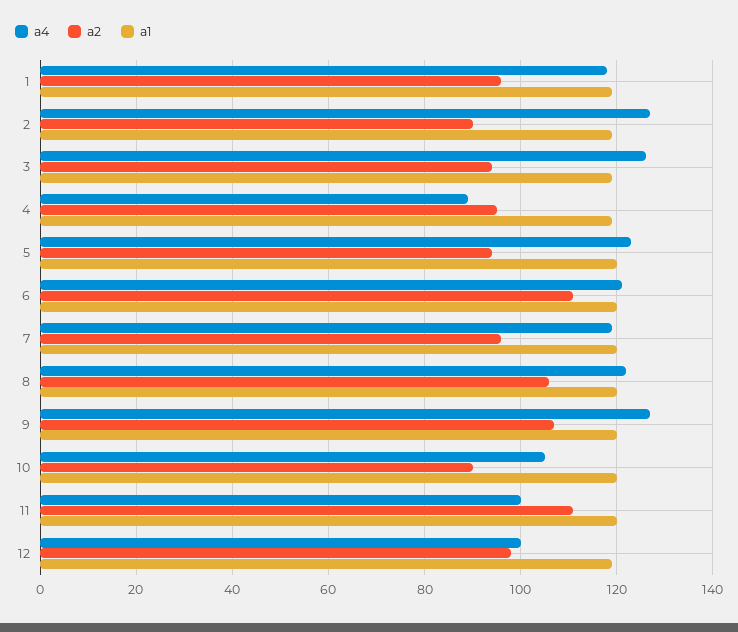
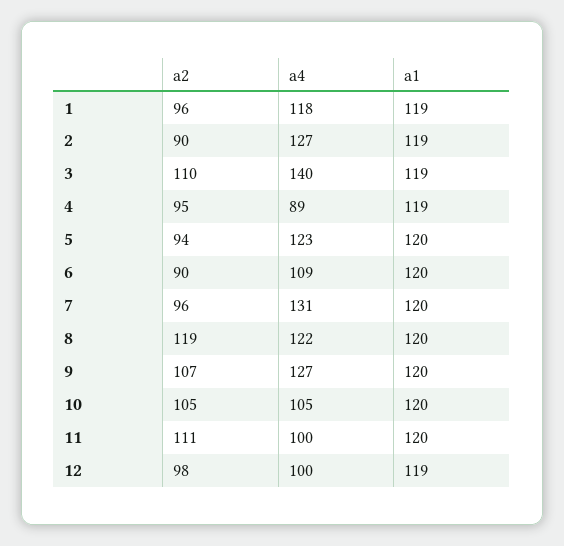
  {
    "a4": {
      "1": 118,
      "2": 127,
-     "3": 125,
+     "3": 140,
      "4": 89,
      "5": 123,
-     "6": 120,
+     "6": 109,
-     "7": 120,
+     "7": 131,
      "8": 122,
      "9": 127,
      "10": 105,
      "11": 100,
      "12": 100
    },
    "a2": {
      "1": 96,
      "2": 90,
-     "3": 95,
+     "3": 110,
      "4": 95,
      "5": 94,
-     "6": 110,
+     "6": 90,
      "7": 96,
-     "8": 105,
+     "8": 119,
      "9": 107,
-     "10": 90,
+     "10": 105,
      "11": 111,
      "12": 98
    },
    "a1": {
      "1": 119,
      "2": 119,
      "3": 119,
      "4": 119,
      "5": 120,
      "6": 120,
      "7": 120,
      "8": 120,
      "9": 120,
      "10": 120,
      "11": 120,
      "12": 119
    }
  }

